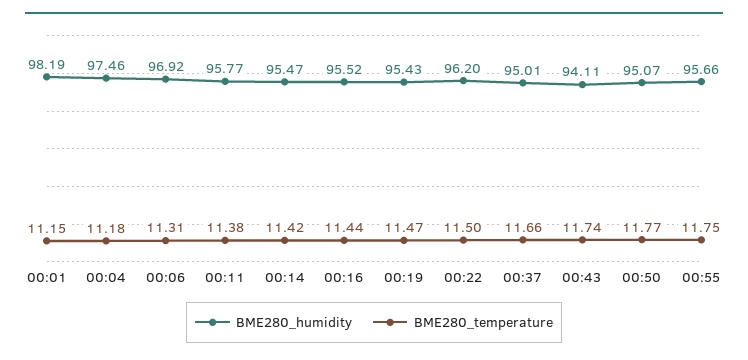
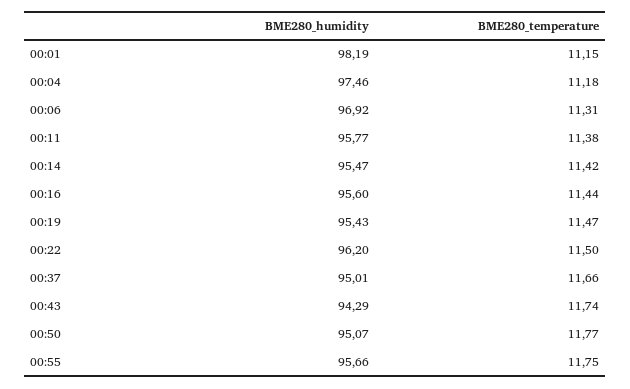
  {
    "BME280_humidity": {
      "00:01": 98.19,
      "00:04": 97.46,
      "00:06": 96.92,
      "00:11": 95.77,
      "00:14": 95.47,
-     "00:16": 95.52,
+     "00:16": 95.6,
      "00:19": 95.43,
      "00:22": 96.2,
      "00:37": 95.01,
-     "00:43": 94.11,
+     "00:43": 94.29,
      "00:50": 95.07,
      "00:55": 95.66
    },
    "BME280_temperature": {
      "00:01": 11.15,
      "00:04": 11.18,
      "00:06": 11.31,
      "00:11": 11.38,
      "00:14": 11.42,
      "00:16": 11.44,
      "00:19": 11.47,
      "00:22": 11.5,
      "00:37": 11.66,
      "00:43": 11.74,
      "00:50": 11.77,
      "00:55": 11.75
    }
  }

